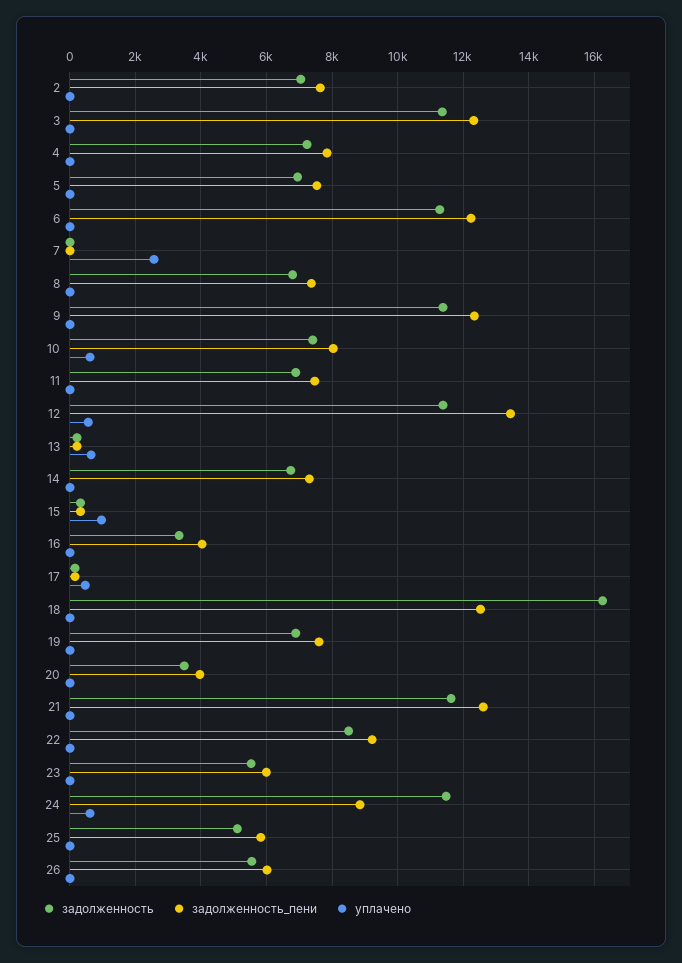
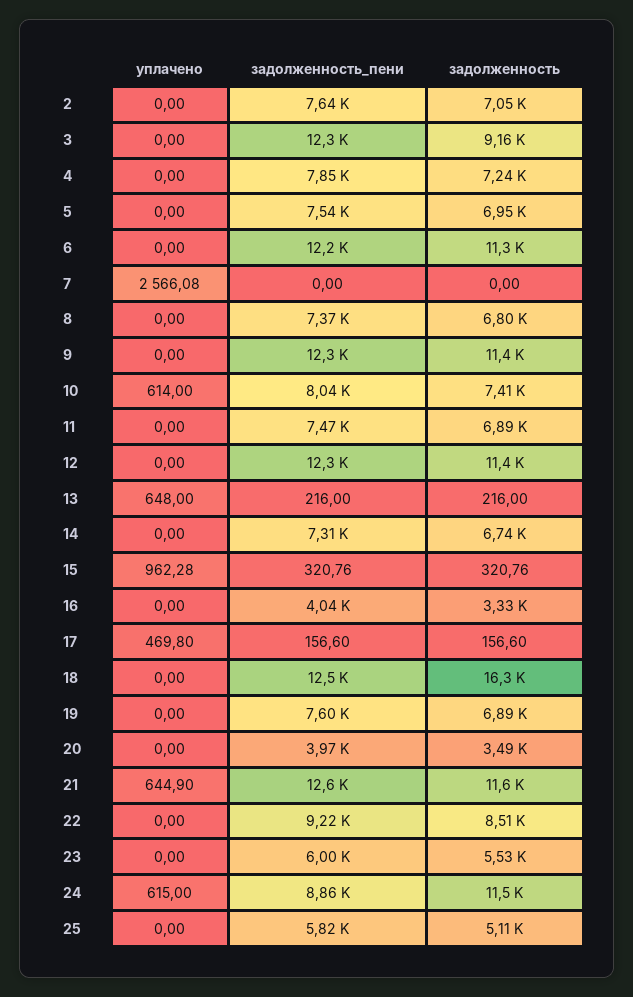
  {
    "задолженность": {
      "2": 7050,
-     "3": 11400,
+     "3": 9160,
      "4": 7240,
      "5": 6950,
      "6": 11300,
      "7": 0,
      "8": 6800,
      "9": 11400,
      "10": 7410,
      "11": 6890,
      "12": 11400,
      "13": 216,
      "14": 6740,
      "15": 320.76,
      "16": 3330,
      "17": 156.6,
      "18": 16300,
      "19": 6890,
      "20": 3490,
      "21": 11600,
      "22": 8510,
      "23": 5530,
      "24": 11500,
-     "25": 5110,
+     "25": 5110
-     "26": 5600
    },
    "задолженность_пени": {
      "2": 7640,
      "3": 12300,
      "4": 7850,
      "5": 7540,
      "6": 12200,
      "7": 0,
      "8": 7370,
      "9": 12300,
      "10": 8040,
      "11": 7470,
-     "12": 13400,
+     "12": 12300,
      "13": 216,
      "14": 7310,
      "15": 320.76,
      "16": 4040,
      "17": 156.6,
      "18": 12500,
      "19": 7600,
      "20": 3970,
      "21": 12600,
      "22": 9220,
      "23": 6000,
      "24": 8860,
-     "25": 5820,
+     "25": 5820
-     "26": 6000
    },
    "уплачено": {
      "2": 0,
      "3": 0,
      "4": 0,
      "5": 0,
      "6": 0,
      "7": 2566.08,
      "8": 0,
      "9": 0,
      "10": 614,
      "11": 0,
-     "12": 600,
+     "12": 0,
      "13": 648,
      "14": 0,
      "15": 962.28,
      "16": 0,
      "17": 469.8,
      "18": 0,
      "19": 0,
      "20": 0,
-     "21": 0,
+     "21": 644.9,
      "22": 0,
      "23": 0,
      "24": 615,
-     "25": 0,
+     "25": 0
-     "26": 0
    }
  }

